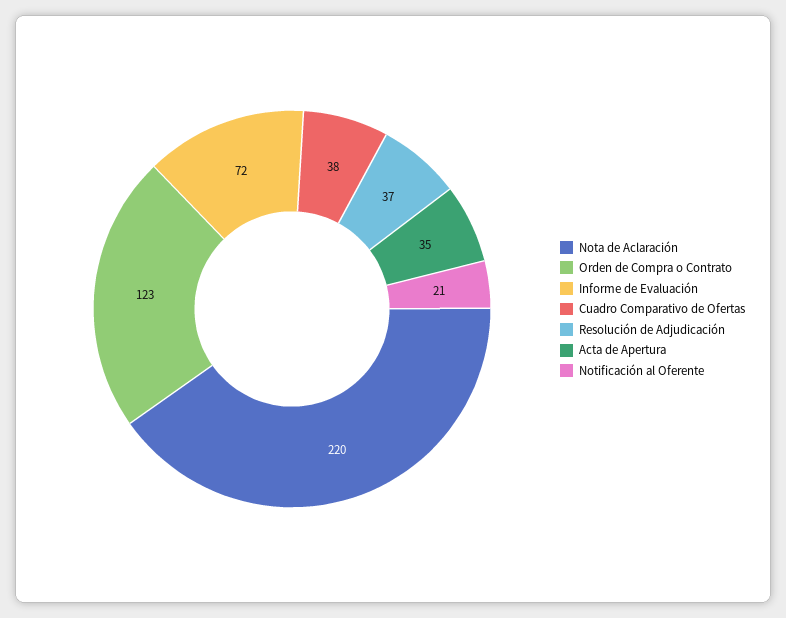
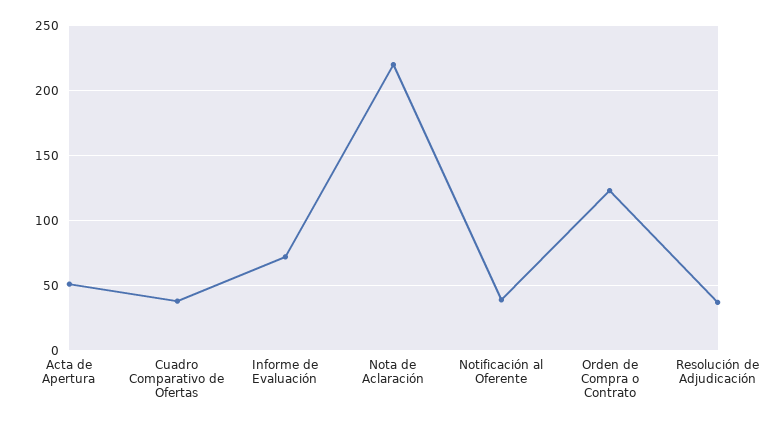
  {
    "Nota de Aclaración": 220,
    "Orden de Compra o Contrato": 123,
    "Informe de Evaluación": 72,
    "Cuadro Comparativo de Ofertas": 38,
    "Resolución de Adjudicación": 37,
-   "Acta de Apertura": 35,
+   "Acta de Apertura": 50,
-   "Notificación al Oferente": 21
+   "Notificación al Oferente": 40
  }

